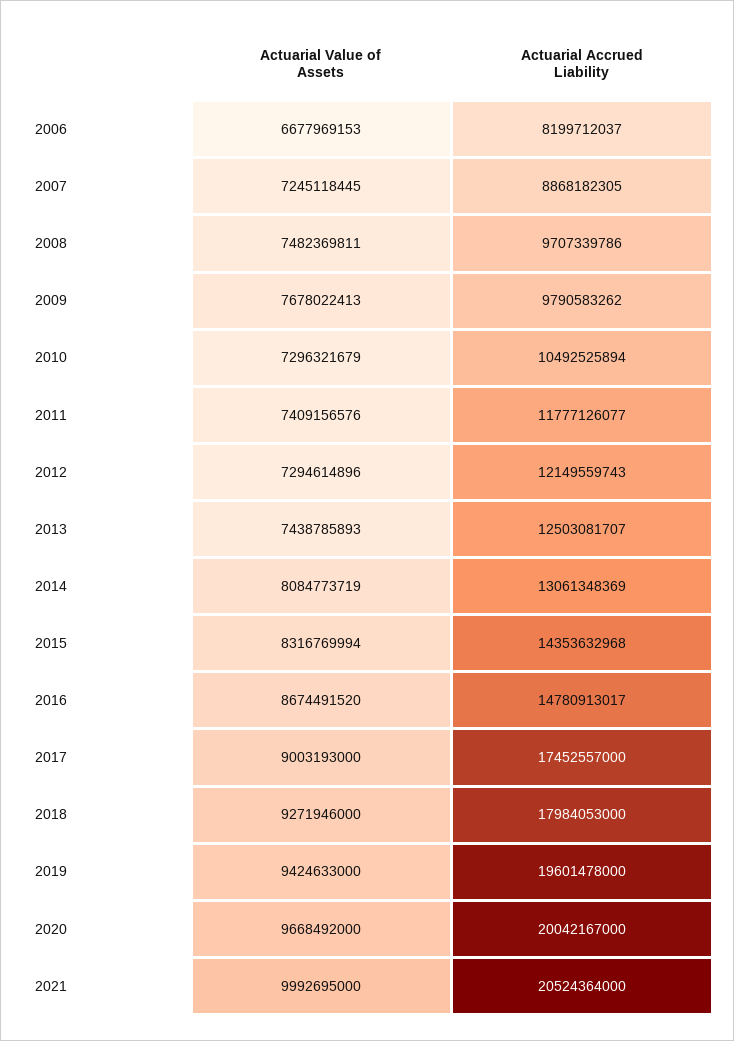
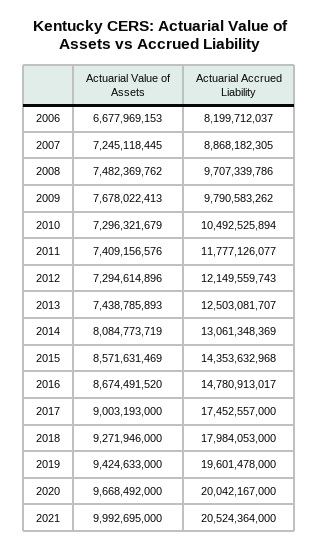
  {
    "Actuarial Value of Assets": {
      "2006": 6677969153,
      "2007": 7245118445,
-     "2008": 7482369811,
+     "2008": 7482369762,
      "2009": 7678022413,
      "2010": 7296321679,
      "2011": 7409156576,
      "2012": 7294614896,
      "2013": 7438785893,
      "2014": 8084773719,
-     "2015": 8316769994,
+     "2015": 8571631469,
      "2016": 8674491520,
      "2017": 9003193000,
      "2018": 9271946000,
      "2019": 9424633000,
      "2020": 9668492000,
      "2021": 9992695000
    },
    "Actuarial Accrued Liability": {
      "2006": 8199712037,
      "2007": 8868182305,
      "2008": 9707339786,
      "2009": 9790583262,
      "2010": 10492525894,
      "2011": 11777126077,
      "2012": 12149559743,
      "2013": 12503081707,
      "2014": 13061348369,
      "2015": 14353632968,
      "2016": 14780913017,
      "2017": 17452557000,
      "2018": 17984053000,
      "2019": 19601478000,
      "2020": 20042167000,
      "2021": 20524364000
    }
  }

